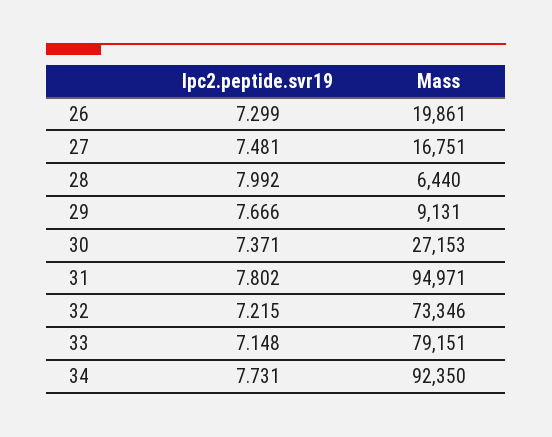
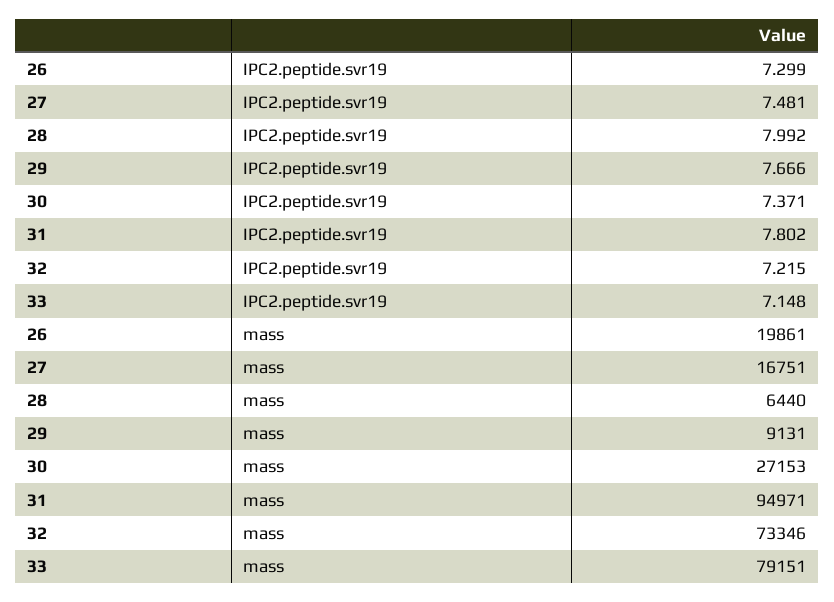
  {
    "Ipc2.peptide.svr19": {
      "26": 7.299,
      "27": 7.481,
      "28": 7.992,
      "29": 7.666,
      "30": 7.371,
      "31": 7.802,
      "32": 7.215,
-     "33": 7.148,
+     "33": 7.148
-     "34": 7.731
    },
    "Mass": {
      "26": 19861,
      "27": 16751,
      "28": 6440,
      "29": 9131,
      "30": 27153,
      "31": 94971,
      "32": 73346,
-     "33": 79151,
+     "33": 79151
-     "34": 92350
    }
  }

